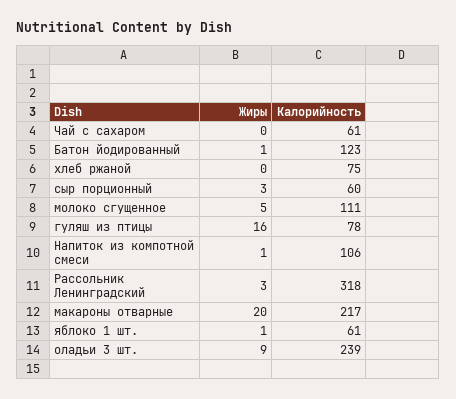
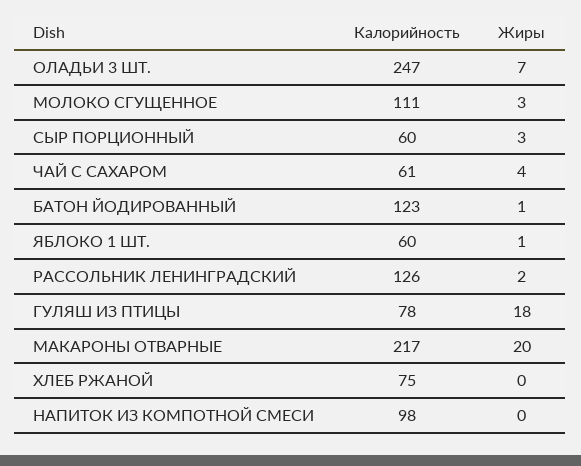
  {
    "Жиры": {
-     "Чай с сахаром": 0,
+     "Чай с сахаром": 4,
      "Батон йодированный": 1,
      "хлеб ржаной": 0,
      "сыр порционный": 3,
-     "молоко сгущенное": 5,
+     "молоко сгущенное": 3,
-     "гуляш из птицы": 16,
+     "гуляш из птицы": 18,
-     "Напиток из компотной смеси": 1,
+     "Напиток из компотной смеси": 0,
-     "Рассольник Ленинградский": 3,
+     "Рассольник Ленинградский": 2,
      "макароны отварные": 20,
      "яблоко 1 шт.": 1,
-     "оладьи 3 шт.": 9
+     "оладьи 3 шт.": 7
    },
    "Калорийность": {
      "Чай с сахаром": 61,
      "Батон йодированный": 123,
      "хлеб ржаной": 75,
      "сыр порционный": 60,
      "молоко сгущенное": 111,
      "гуляш из птицы": 78,
-     "Напиток из компотной смеси": 106,
+     "Напиток из компотной смеси": 98,
-     "Рассольник Ленинградский": 318,
+     "Рассольник Ленинградский": 126,
      "макароны отварные": 217,
-     "яблоко 1 шт.": 61,
+     "яблоко 1 шт.": 60,
-     "оладьи 3 шт.": 239
+     "оладьи 3 шт.": 247
    }
  }

